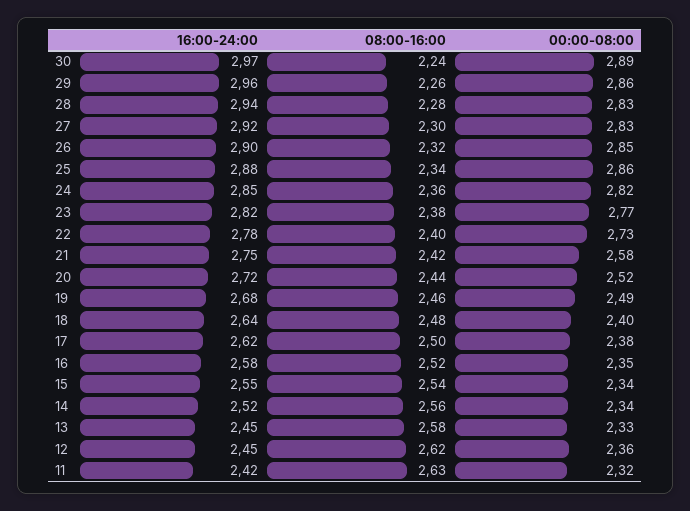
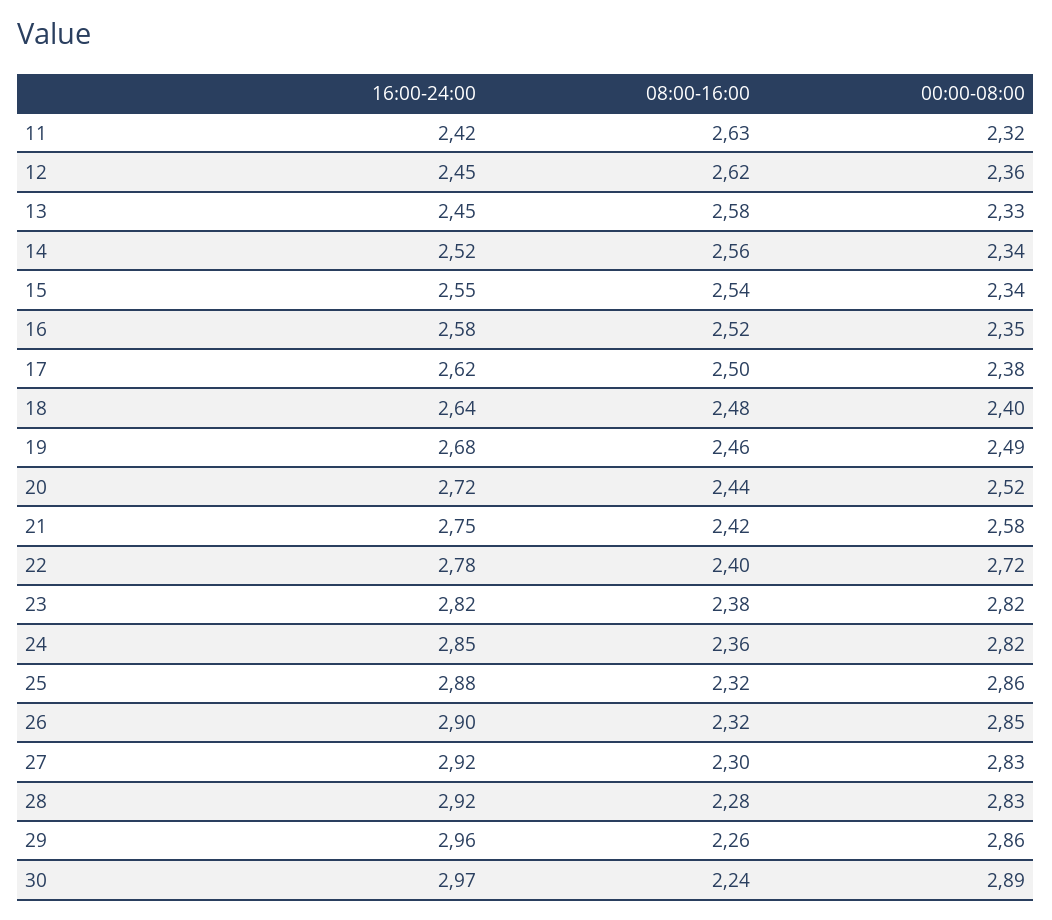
  {
    "16:00-24:00": {
      "30": 2.97,
      "29": 2.96,
-     "28": 2.94,
+     "28": 2.92,
      "27": 2.92,
      "26": 2.9,
      "25": 2.88,
      "24": 2.85,
      "23": 2.82,
      "22": 2.78,
      "21": 2.75,
      "20": 2.72,
      "19": 2.68,
      "18": 2.64,
      "17": 2.62,
      "16": 2.58,
      "15": 2.55,
      "14": 2.52,
      "13": 2.45,
      "12": 2.45,
      "11": 2.42
    },
    "08:00-16:00": {
      "30": 2.24,
      "29": 2.26,
      "28": 2.28,
      "27": 2.3,
      "26": 2.32,
-     "25": 2.34,
+     "25": 2.32,
      "24": 2.36,
      "23": 2.38,
      "22": 2.4,
      "21": 2.42,
      "20": 2.44,
      "19": 2.46,
      "18": 2.48,
      "17": 2.5,
      "16": 2.52,
      "15": 2.54,
      "14": 2.56,
      "13": 2.58,
      "12": 2.62,
      "11": 2.63
    },
    "00:00-08:00": {
      "30": 2.89,
      "29": 2.86,
      "28": 2.83,
      "27": 2.83,
      "26": 2.85,
      "25": 2.86,
      "24": 2.82,
-     "23": 2.77,
+     "23": 2.82,
-     "22": 2.73,
+     "22": 2.72,
      "21": 2.58,
      "20": 2.52,
      "19": 2.49,
      "18": 2.4,
      "17": 2.38,
      "16": 2.35,
      "15": 2.34,
      "14": 2.34,
      "13": 2.33,
      "12": 2.36,
      "11": 2.32
    }
  }

